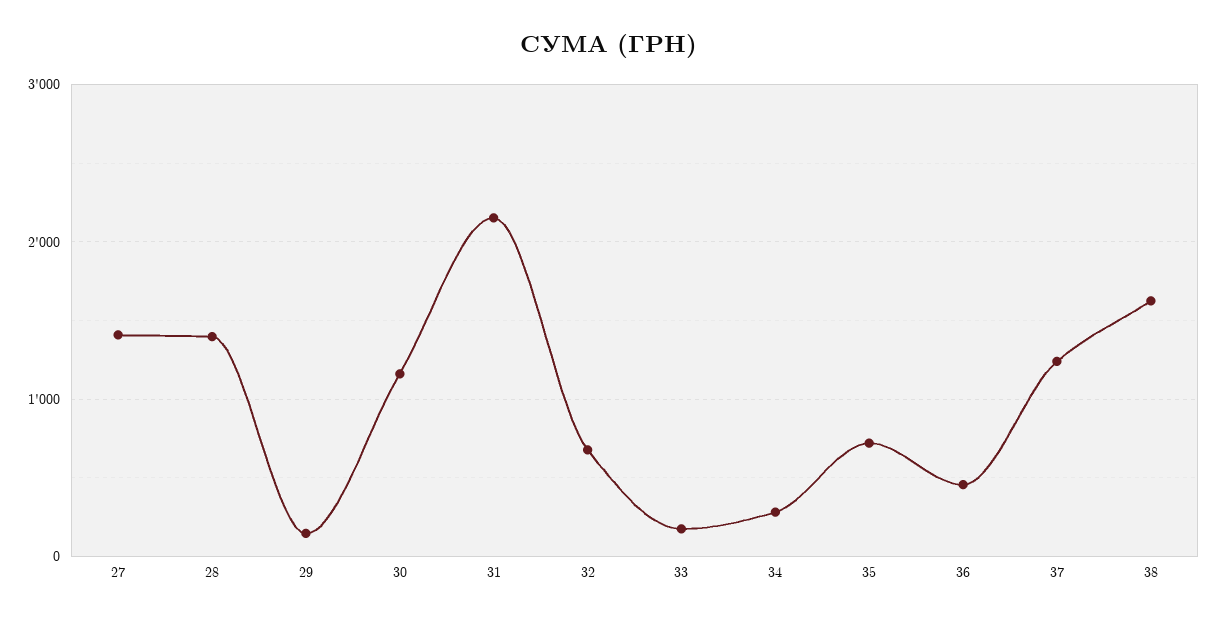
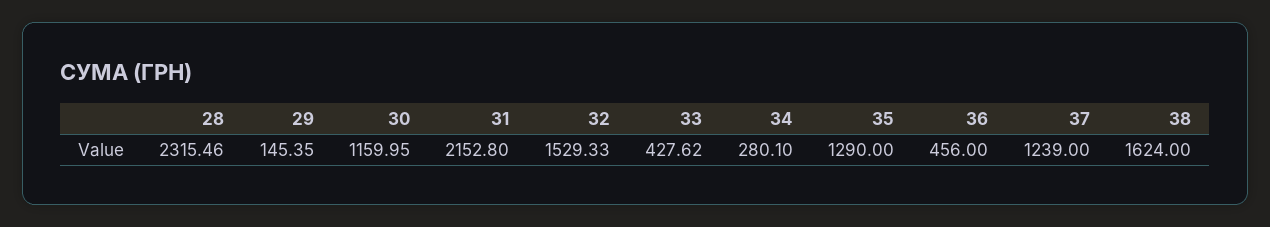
  {
-   "27": 1400,
-   "28": 1400,
+   "28": 2315.46,
    "29": 145.35,
    "30": 1159.95,
    "31": 2152.8,
-   "32": 700,
+   "32": 1529.33,
-   "33": 200,
+   "33": 427.62,
    "34": 280.1,
-   "35": 700,
+   "35": 1290,
    "36": 456,
    "37": 1239,
    "38": 1624
  }

